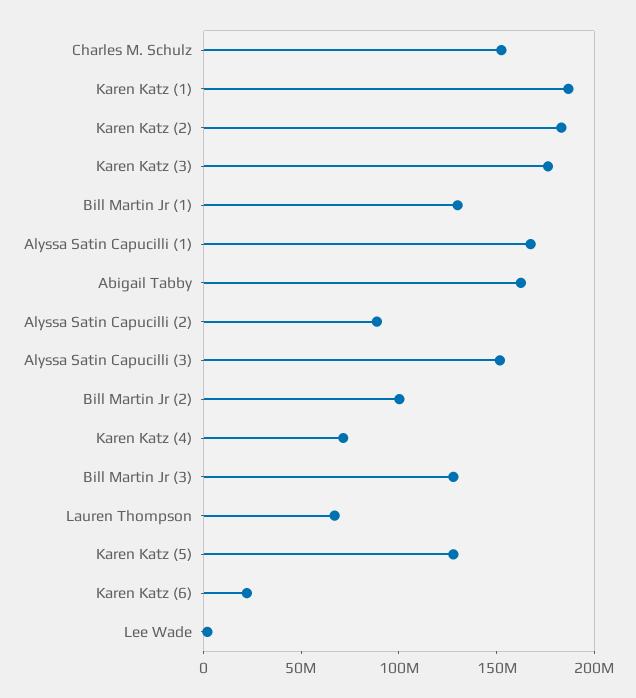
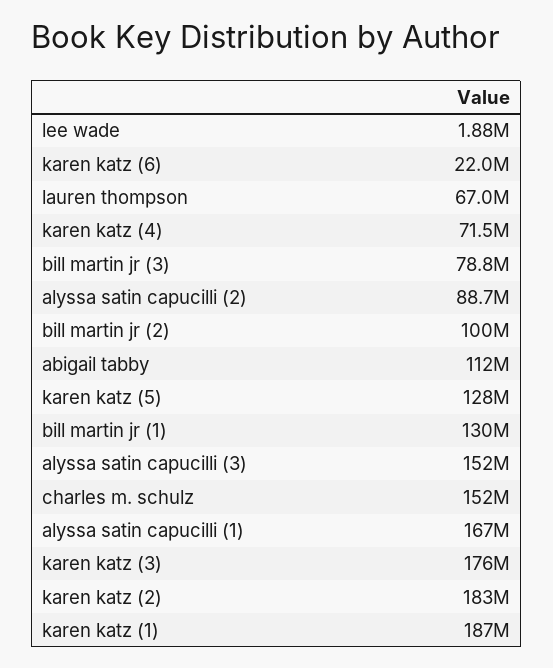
  {
    "Charles M. Schulz": 152000000,
    "Karen Katz (1)": 187000000,
    "Karen Katz (2)": 183000000,
    "Karen Katz (3)": 176000000,
    "Bill Martin Jr (1)": 130000000,
    "Alyssa Satin Capucilli (1)": 167000000,
-   "Abigail Tabby": 160000000,
+   "Abigail Tabby": 112000000,
    "Alyssa Satin Capucilli (2)": 88700000,
    "Alyssa Satin Capucilli (3)": 152000000,
    "Bill Martin Jr (2)": 100000000,
    "Karen Katz (4)": 71500000,
-   "Bill Martin Jr (3)": 130000000,
+   "Bill Martin Jr (3)": 78800000,
    "Lauren Thompson": 67000000,
    "Karen Katz (5)": 128000000,
    "Karen Katz (6)": 22000000,
    "Lee Wade": 1880000
  }

